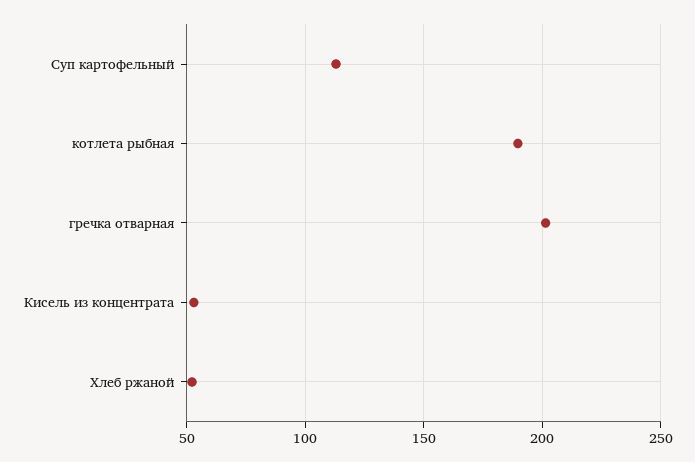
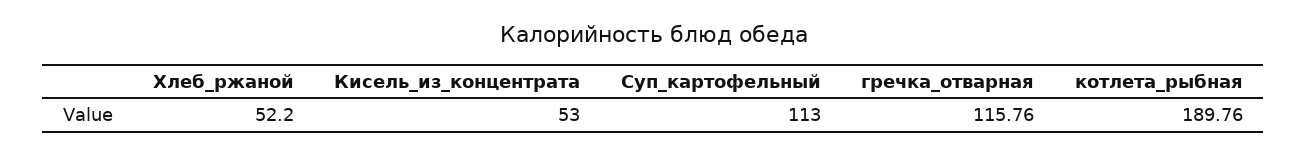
  {
    "Суп картофельный": 113,
    "котлета рыбная": 189.76,
-   "гречка отварная": 200,
+   "гречка отварная": 115.76,
    "Кисель из концентрата": 53,
    "Хлеб ржаной": 52.2
  }

